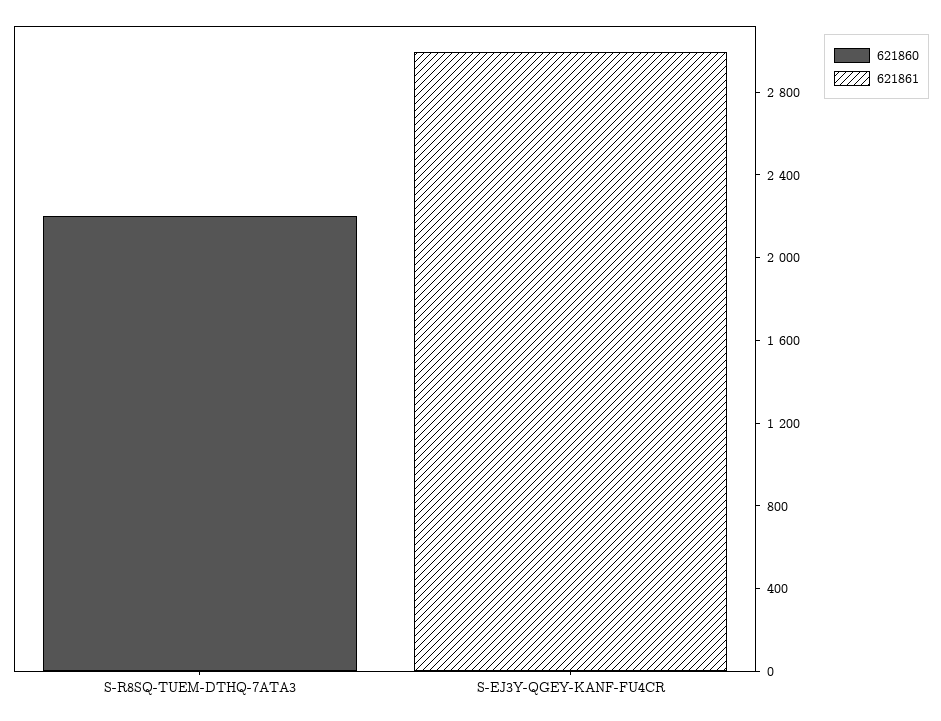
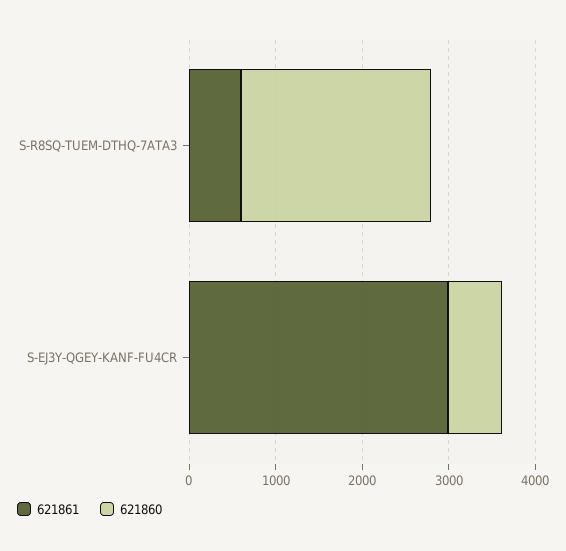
  {
    "621860": {
      "S-R8SQ-TUEM-DTHQ-7ATA3": 2200,
-     "S-EJ3Y-QGEY-KANF-FU4CR": 0
+     "S-EJ3Y-QGEY-KANF-FU4CR": 600
    },
    "621861": {
-     "S-R8SQ-TUEM-DTHQ-7ATA3": 0,
+     "S-R8SQ-TUEM-DTHQ-7ATA3": 600,
      "S-EJ3Y-QGEY-KANF-FU4CR": 3000
    }
  }

